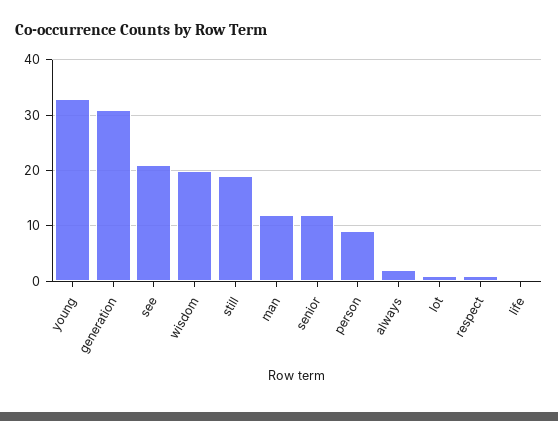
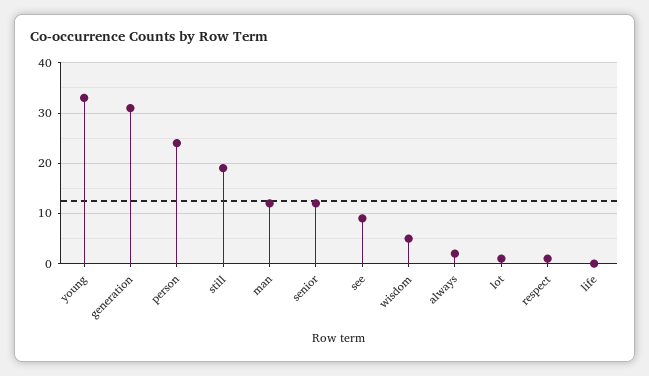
  {
    "young": 35,
    "generation": 30,
-   "see": 20,
+   "see": 10,
-   "wisdom": 20,
+   "wisdom": 5,
    "still": 20,
    "man": 10,
    "senior": 10,
-   "person": 10,
+   "person": 25,
    "always": 0,
    "lot": 0,
    "respect": 0,
    "life": 0
  }

